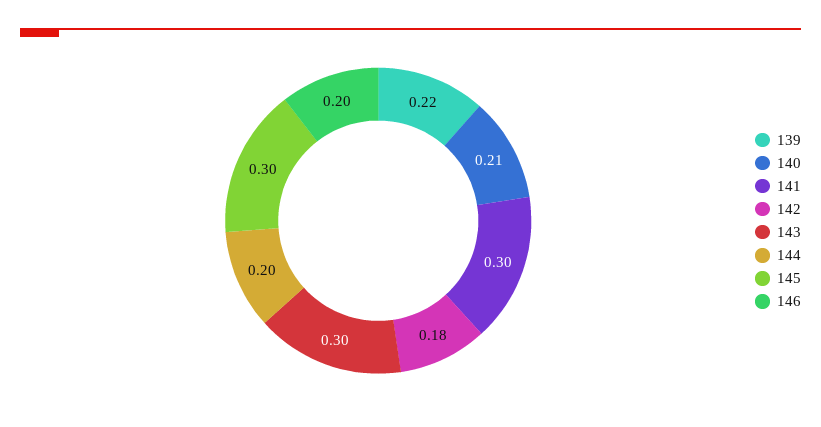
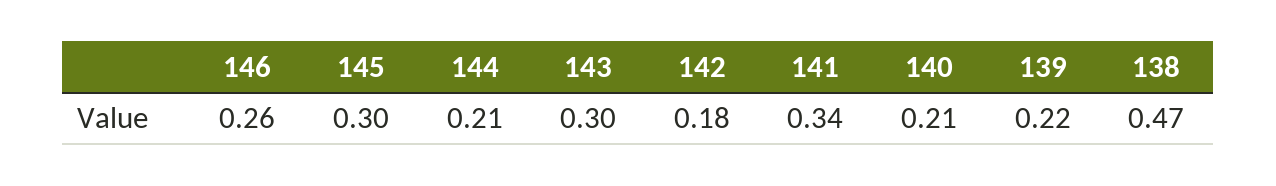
  {
    "139": 0.22,
    "140": 0.21,
-   "141": 0.3,
+   "141": 0.34,
    "142": 0.18,
    "143": 0.3,
-   "144": 0.2,
+   "144": 0.21,
    "145": 0.3,
-   "146": 0.2
+   "146": 0.26,
+   "138": 0.47
  }

